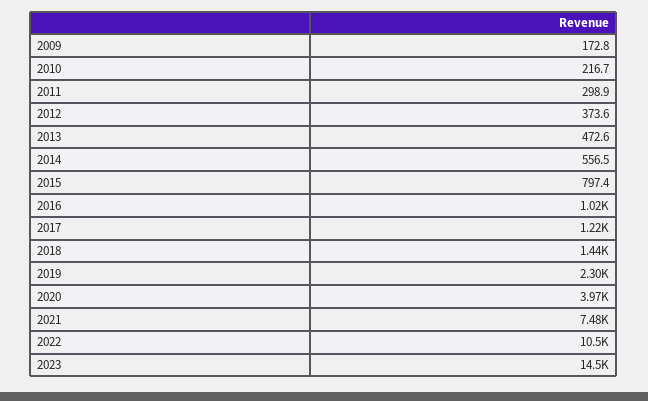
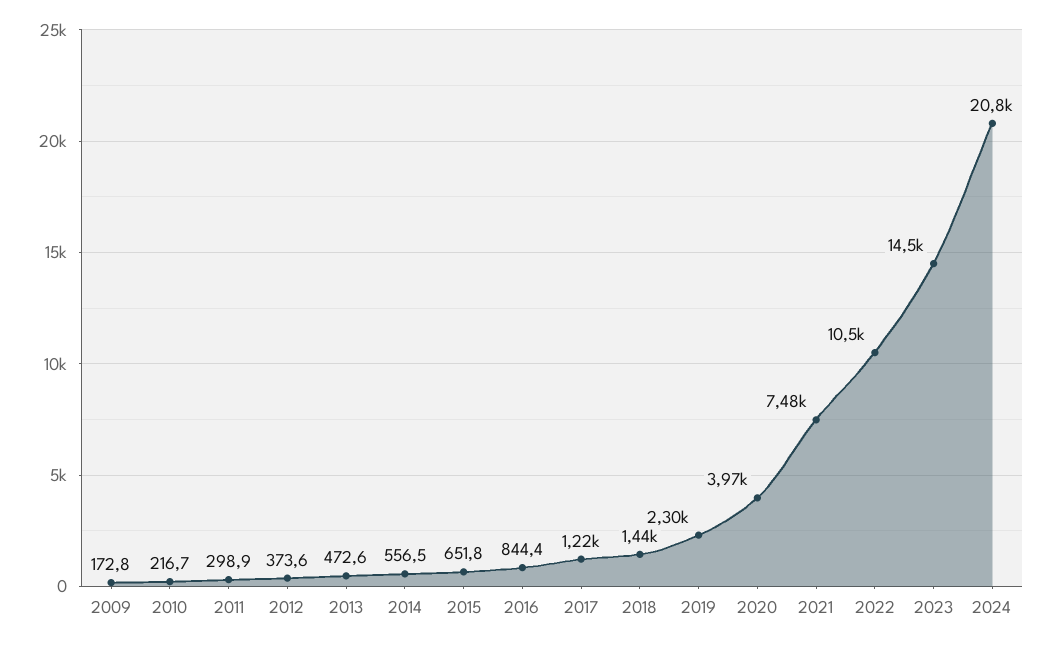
  {
    "2009": 172.8,
    "2010": 216.7,
    "2011": 298.9,
    "2012": 373.6,
    "2013": 472.6,
    "2014": 556.5,
-   "2015": 797.4,
+   "2015": 651.8,
-   "2016": 1020,
+   "2016": 844.4,
    "2017": 1220,
    "2018": 1440,
    "2019": 2300,
    "2020": 3970,
    "2021": 7480,
    "2022": 10500,
-   "2023": 14500
+   "2023": 14500,
+   "2024": 20800
  }

